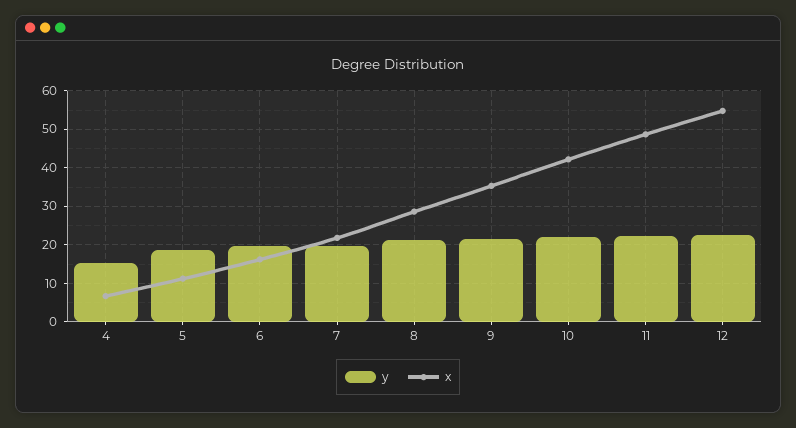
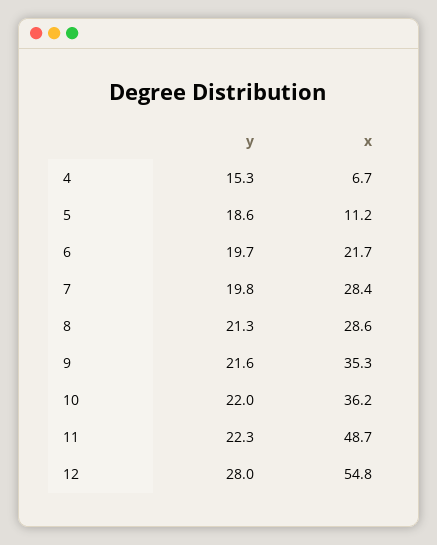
  {
    "y": {
      "4": 15.3,
      "5": 18.6,
      "6": 19.7,
      "7": 19.8,
      "8": 21.3,
      "9": 21.6,
      "10": 22,
      "11": 22.3,
-     "12": 22
+     "12": 28
    },
    "x": {
      "4": 6.7,
      "5": 11.2,
-     "6": 16,
+     "6": 21.7,
-     "7": 22,
+     "7": 28.4,
      "8": 28.6,
      "9": 35.3,
-     "10": 42,
+     "10": 36.2,
      "11": 48.7,
      "12": 54.8
    }
  }

